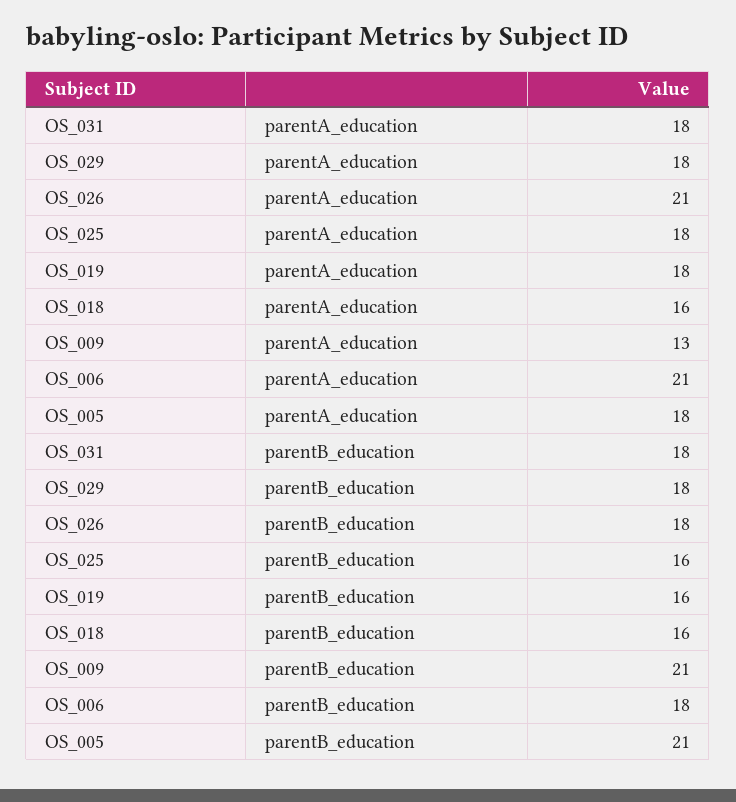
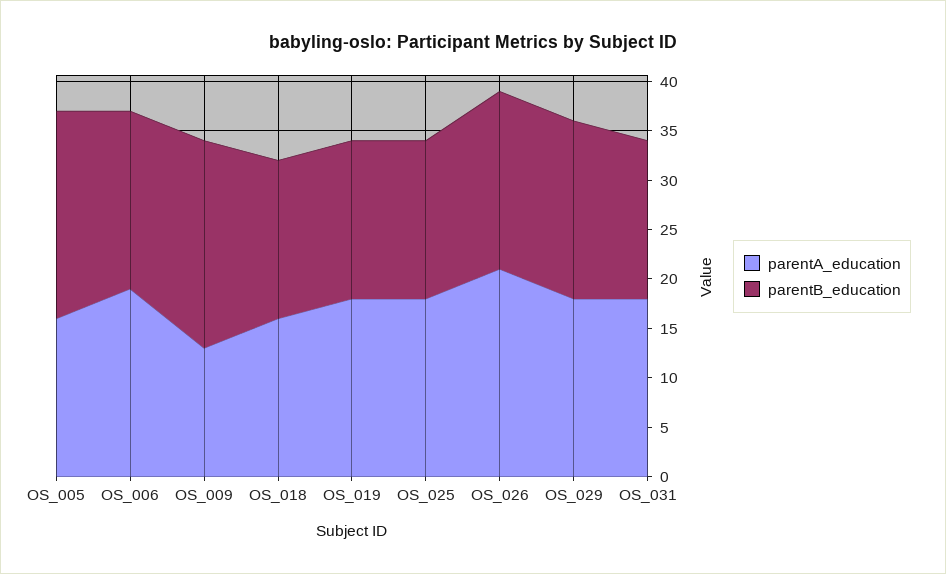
  {
    "parentA_education": {
      "OS_031": 18,
      "OS_029": 18,
      "OS_026": 21,
      "OS_025": 18,
      "OS_019": 18,
      "OS_018": 16,
      "OS_009": 13,
-     "OS_006": 21,
+     "OS_006": 19,
-     "OS_005": 18
+     "OS_005": 16
    },
    "parentB_education": {
-     "OS_031": 18,
+     "OS_031": 16,
      "OS_029": 18,
      "OS_026": 18,
      "OS_025": 16,
      "OS_019": 16,
      "OS_018": 16,
      "OS_009": 21,
      "OS_006": 18,
      "OS_005": 21
    }
  }

